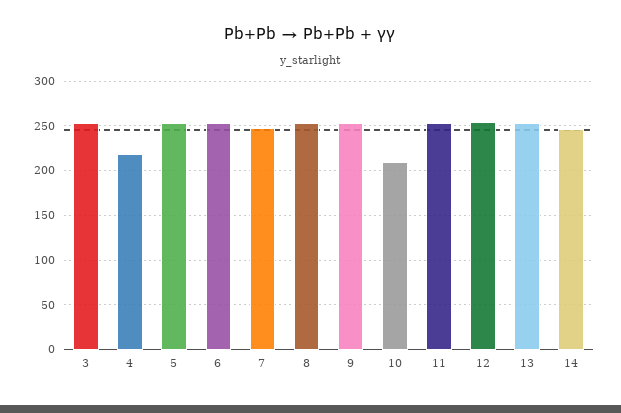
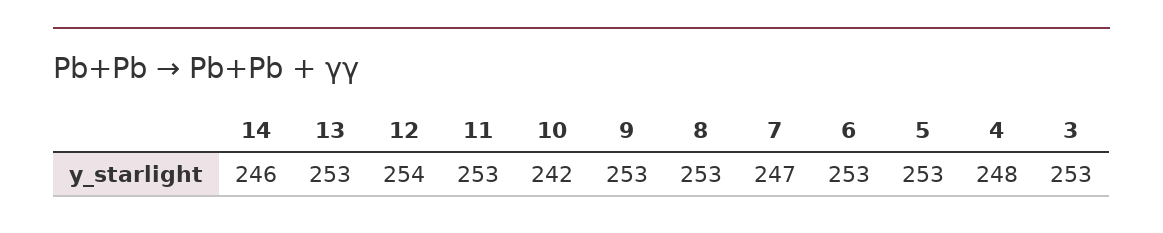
  {
    "3": 253,
-   "4": 220,
+   "4": 248,
    "5": 253,
    "6": 253,
    "7": 247,
    "8": 253,
    "9": 253,
-   "10": 210,
+   "10": 242,
    "11": 253,
    "12": 254,
    "13": 253,
    "14": 246
  }

